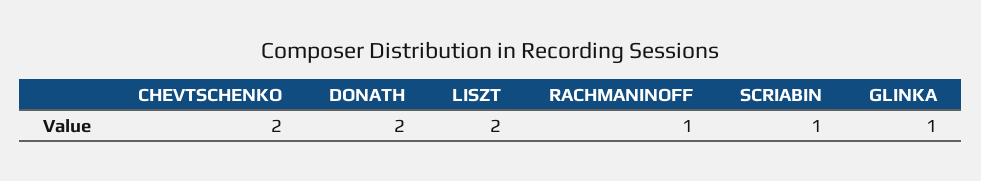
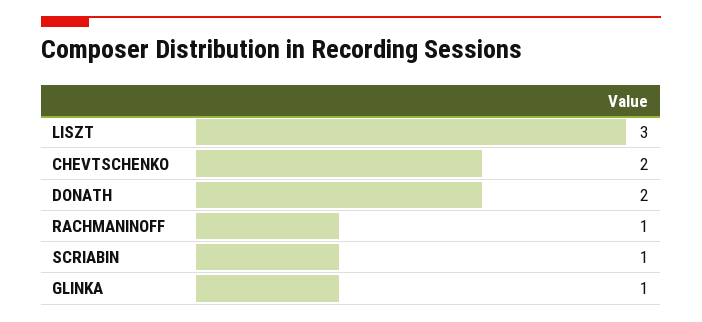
  {
    "CHEVTSCHENKO": 2,
    "DONATH": 2,
-   "LISZT": 2,
+   "LISZT": 3,
    "RACHMANINOFF": 1,
    "SCRIABIN": 1,
    "GLINKA": 1
  }

